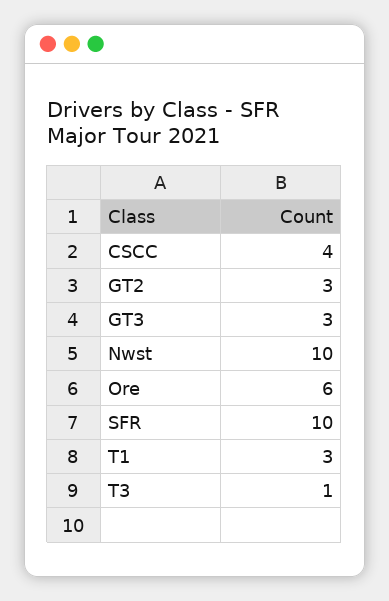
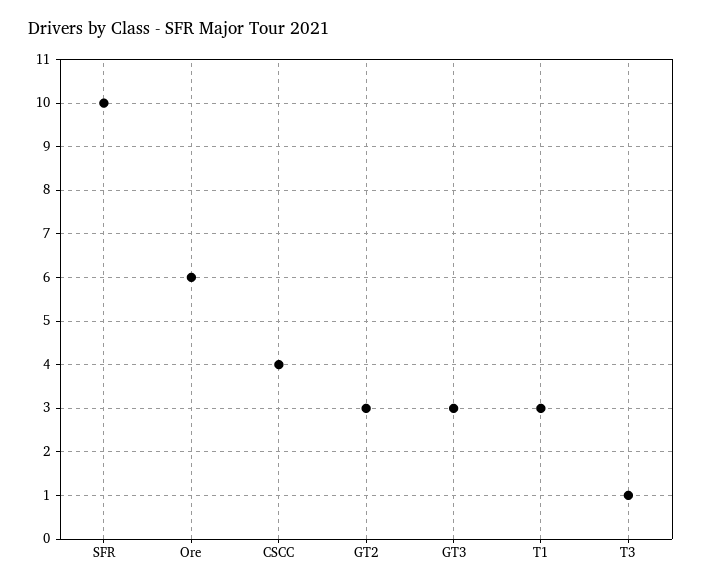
  {
    "CSCC": 4,
    "GT2": 3,
    "GT3": 3,
-   "Nwst": 10,
    "Ore": 6,
    "SFR": 10,
    "T1": 3,
    "T3": 1
  }

